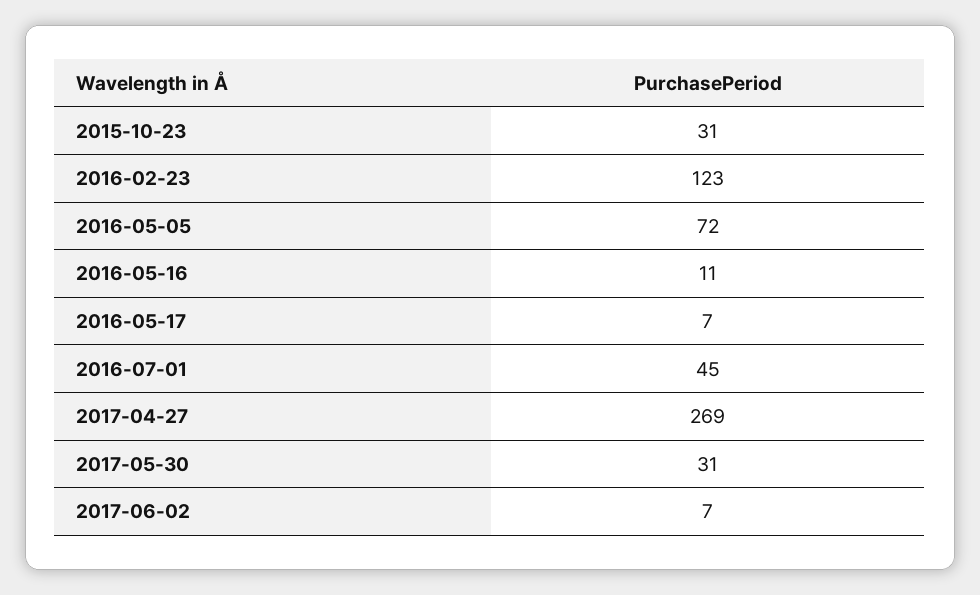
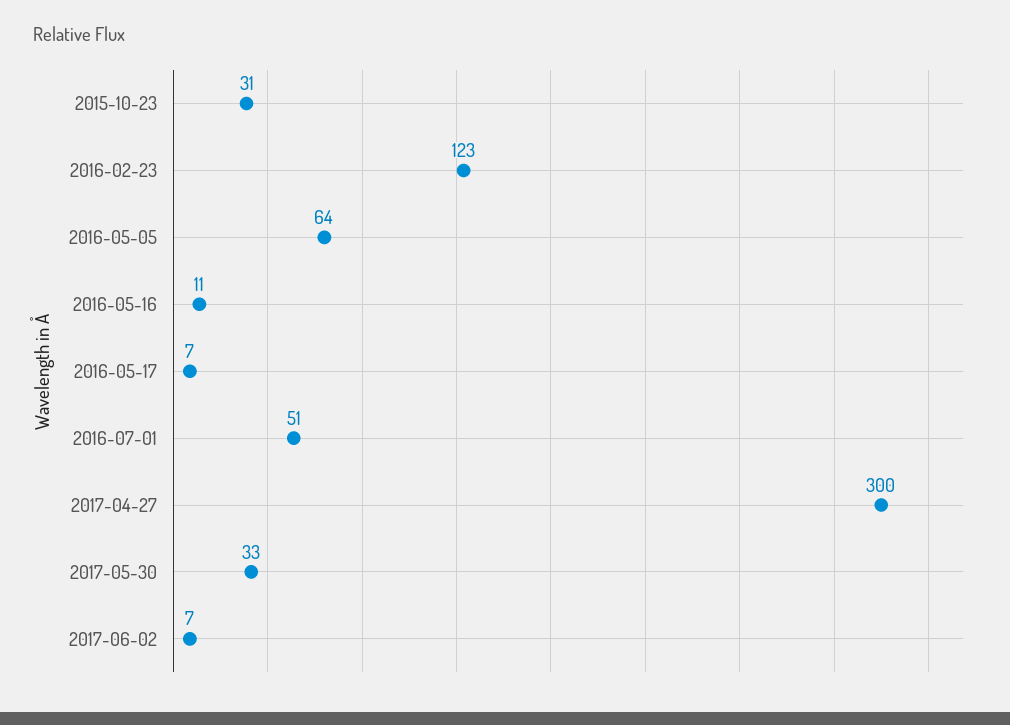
  {
    "2015-10-23": 31,
    "2016-02-23": 123,
-   "2016-05-05": 72,
+   "2016-05-05": 64,
    "2016-05-16": 11,
    "2016-05-17": 7,
-   "2016-07-01": 45,
+   "2016-07-01": 51,
-   "2017-04-27": 269,
+   "2017-04-27": 300,
-   "2017-05-30": 31,
+   "2017-05-30": 33,
    "2017-06-02": 7
  }

